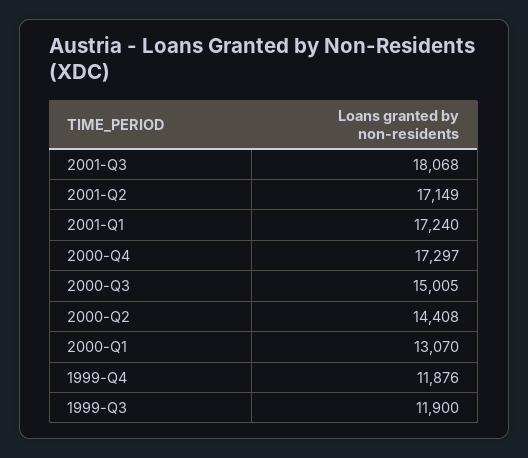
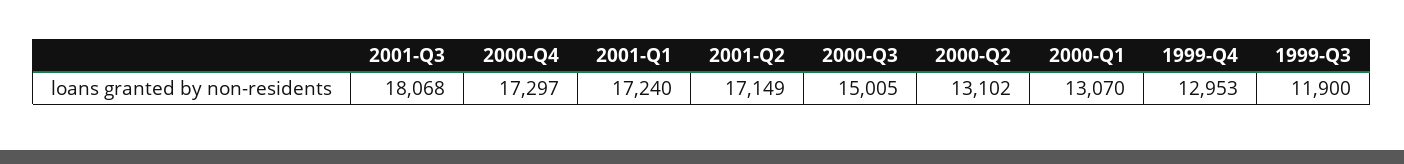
  {
    "2001-Q3": 18068,
    "2001-Q2": 17149,
    "2001-Q1": 17240,
    "2000-Q4": 17297,
    "2000-Q3": 15005,
-   "2000-Q2": 14408,
+   "2000-Q2": 13102,
    "2000-Q1": 13070,
-   "1999-Q4": 11876,
+   "1999-Q4": 12953,
    "1999-Q3": 11900
  }

